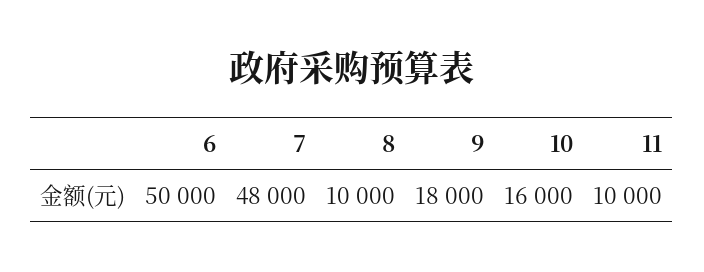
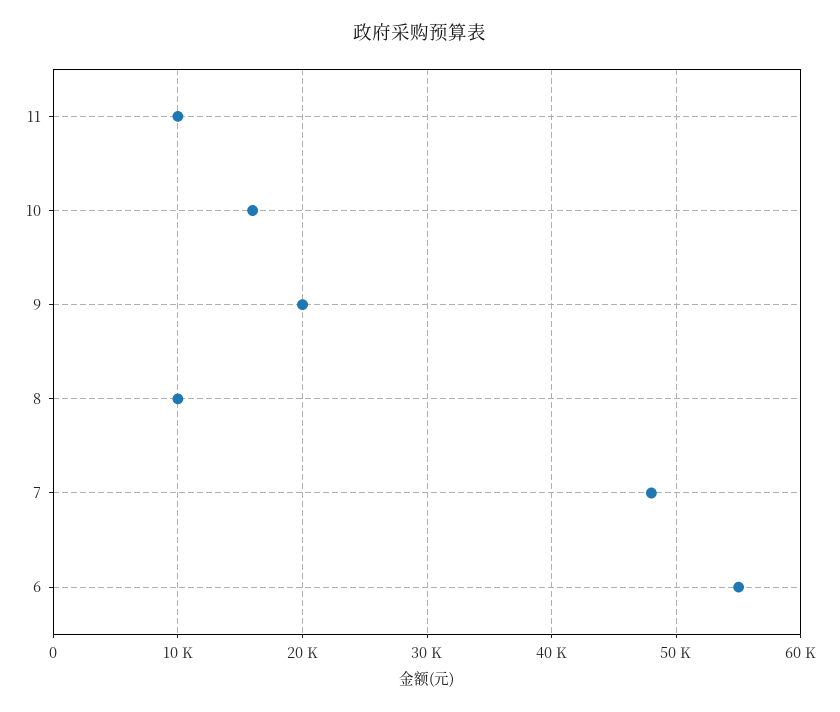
  {
-   "6": 50000,
+   "6": 55000,
    "7": 48000,
    "8": 10000,
-   "9": 18000,
+   "9": 20000,
    "10": 16000,
    "11": 10000
  }

